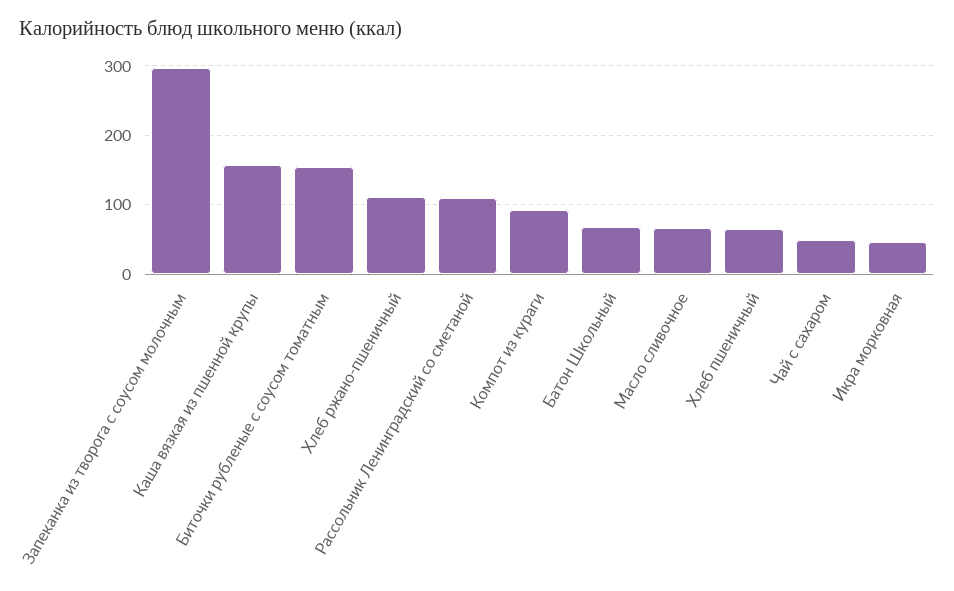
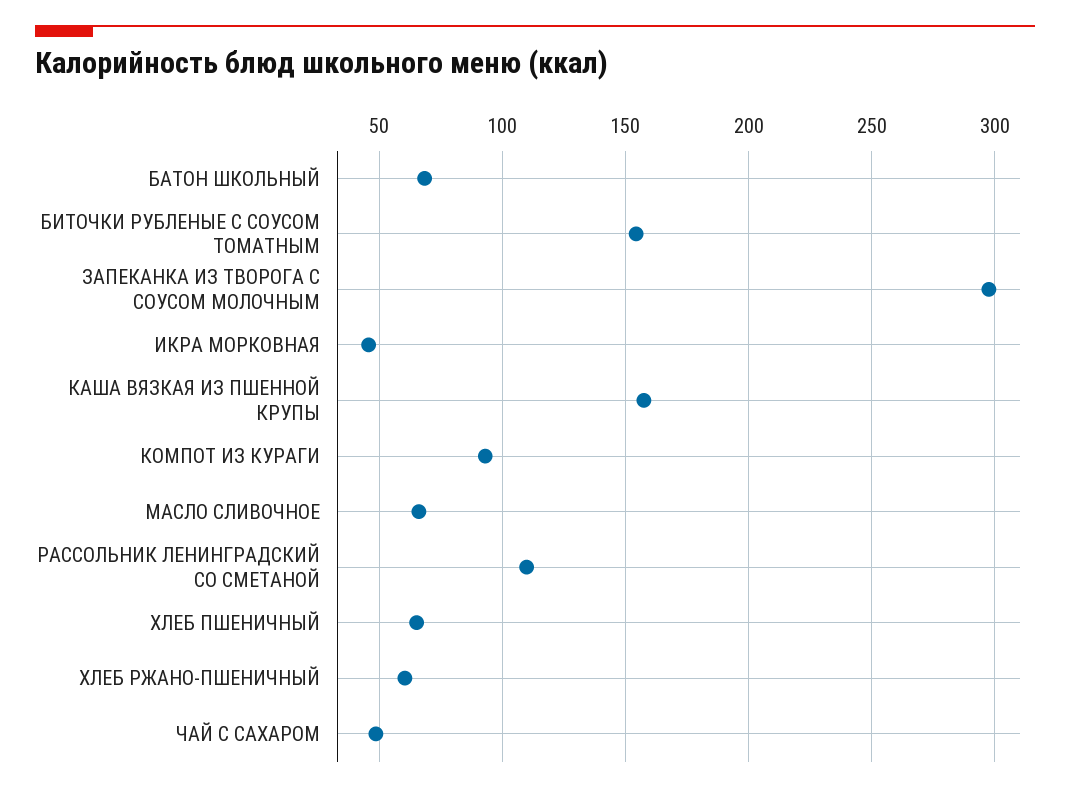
  {
    "Запеканка из творога с соусом молочным": 300,
    "Каша вязкая из пшенной крупы": 160,
    "Биточки рубленые с соусом томатным": 155,
-   "Хлеб ржано-пшеничный": 110,
+   "Хлеб ржано-пшеничный": 60,
    "Рассольник Ленинградский со сметаной": 110,
    "Компот из кураги": 95,
    "Батон Школьный": 70,
    "Масло сливочное": 65,
    "Хлеб пшеничный": 65,
    "Чай с сахаром": 50,
    "Икра морковная": 45
  }

